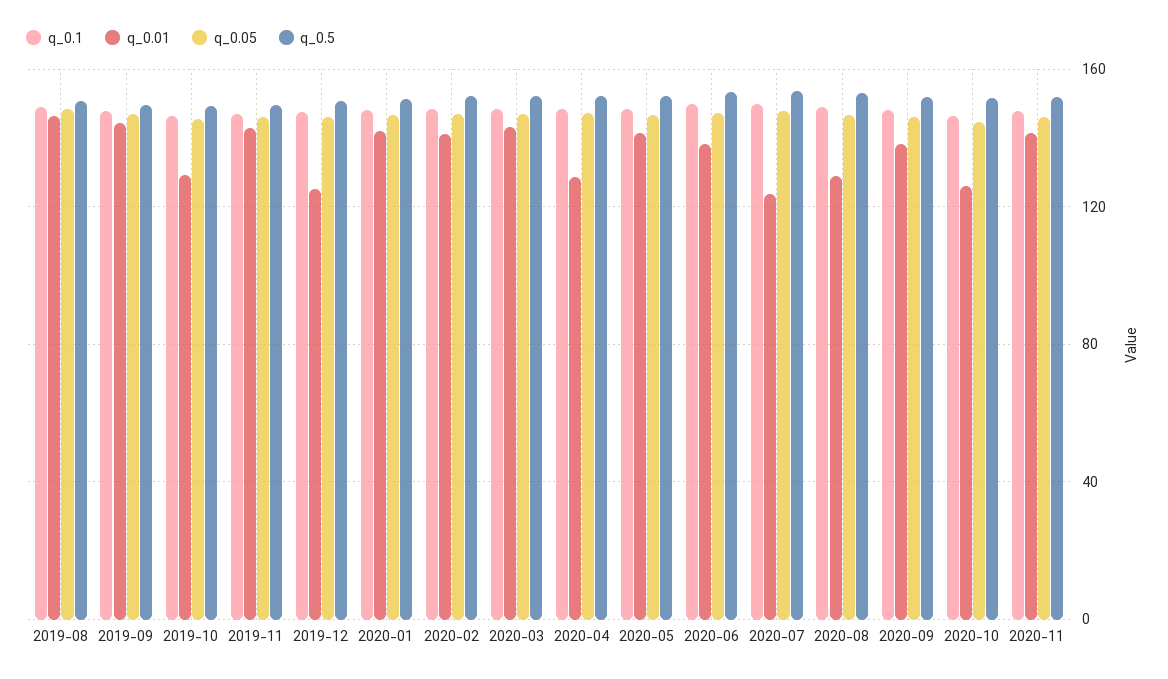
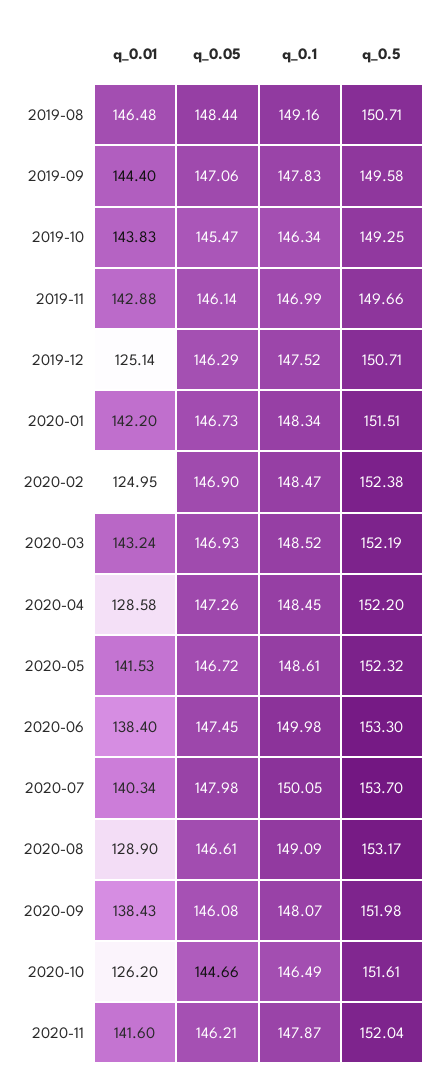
  {
    "q_0.1": {
      "2019-08": 149.16,
      "2019-09": 147.83,
      "2019-10": 146.34,
      "2019-11": 146.99,
      "2019-12": 147.52,
      "2020-01": 148.34,
      "2020-02": 148.47,
      "2020-03": 148.52,
      "2020-04": 148.45,
      "2020-05": 148.61,
      "2020-06": 149.98,
      "2020-07": 150.05,
      "2020-08": 149.09,
      "2020-09": 148.07,
      "2020-10": 146.49,
      "2020-11": 147.87
    },
    "q_0.01": {
      "2019-08": 146.48,
      "2019-09": 144.4,
-     "2019-10": 130,
+     "2019-10": 143.83,
      "2019-11": 142.88,
      "2019-12": 125.14,
      "2020-01": 142.2,
-     "2020-02": 140,
+     "2020-02": 124.95,
      "2020-03": 143.24,
      "2020-04": 128.58,
      "2020-05": 141.53,
      "2020-06": 138.4,
-     "2020-07": 125,
+     "2020-07": 140.34,
      "2020-08": 128.9,
      "2020-09": 138.43,
      "2020-10": 126.2,
      "2020-11": 141.6
    },
    "q_0.05": {
      "2019-08": 148.44,
      "2019-09": 147.06,
      "2019-10": 145.47,
      "2019-11": 146.14,
      "2019-12": 146.29,
      "2020-01": 146.73,
      "2020-02": 146.9,
      "2020-03": 146.93,
      "2020-04": 147.26,
      "2020-05": 146.72,
      "2020-06": 147.45,
      "2020-07": 147.98,
      "2020-08": 146.61,
      "2020-09": 146.08,
      "2020-10": 144.66,
      "2020-11": 146.21
    },
    "q_0.5": {
      "2019-08": 150.71,
      "2019-09": 149.58,
      "2019-10": 149.25,
      "2019-11": 149.66,
      "2019-12": 150.71,
      "2020-01": 151.51,
      "2020-02": 152.38,
      "2020-03": 152.19,
      "2020-04": 152.2,
      "2020-05": 152.32,
      "2020-06": 153.3,
      "2020-07": 153.7,
      "2020-08": 153.17,
      "2020-09": 151.98,
      "2020-10": 151.61,
      "2020-11": 152.04
    }
  }

